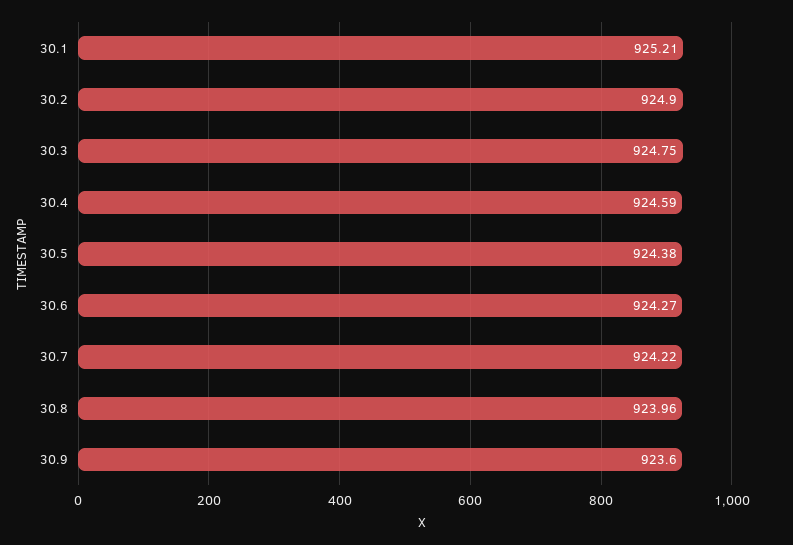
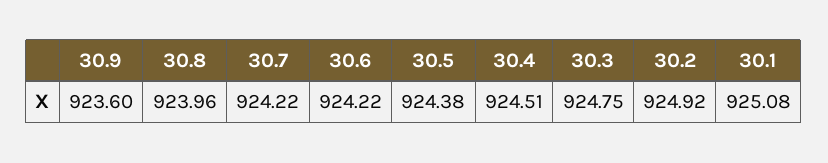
  {
-   "30.1": 925.21,
+   "30.1": 925.08,
-   "30.2": 924.9,
+   "30.2": 924.92,
    "30.3": 924.75,
-   "30.4": 924.59,
+   "30.4": 924.51,
    "30.5": 924.38,
-   "30.6": 924.27,
+   "30.6": 924.22,
    "30.7": 924.22,
    "30.8": 923.96,
    "30.9": 923.6
  }

